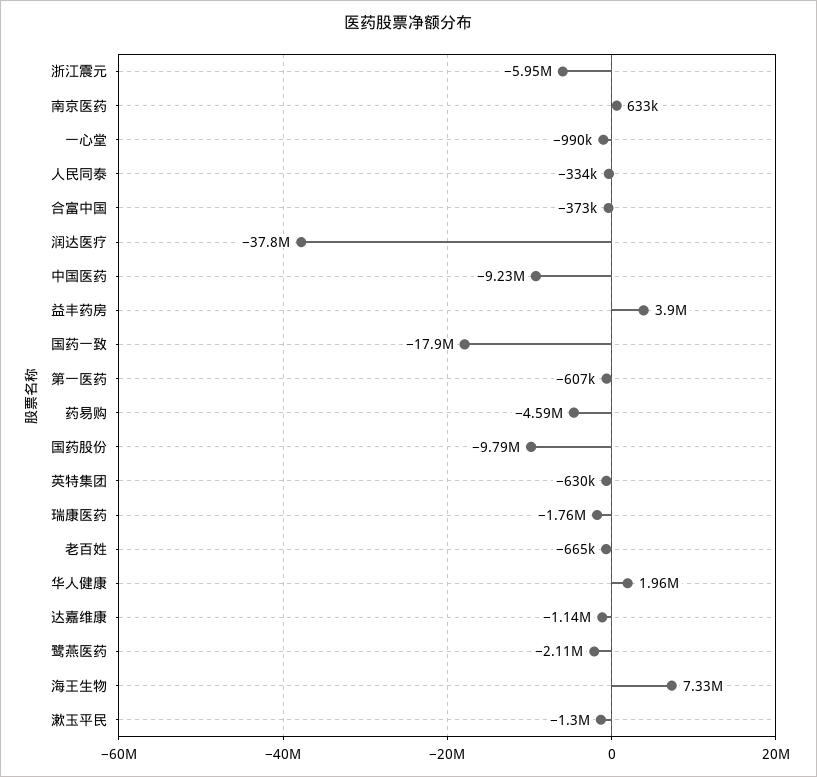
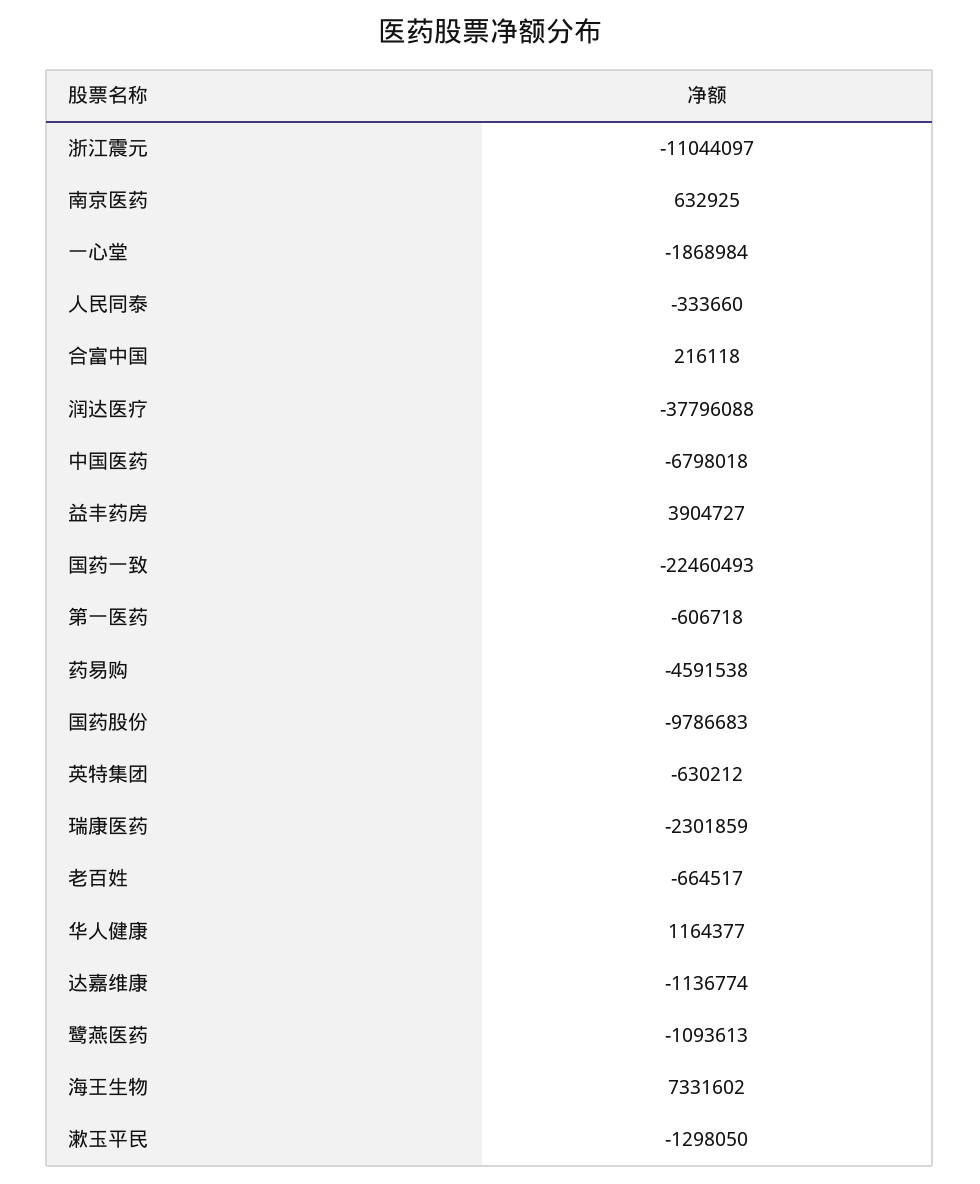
  {
-   "浙江震元": -5950000,
+   "浙江震元": -11044097,
    "南京医药": 632925,
-   "一心堂": -990000,
+   "一心堂": -1868984,
    "人民同泰": -333660,
-   "合富中国": -373000,
+   "合富中国": 216118,
    "润达医疗": -37796088,
-   "中国医药": -9230000,
+   "中国医药": -6798018,
    "益丰药房": 3904727,
-   "国药一致": -17900000,
+   "国药一致": -22460493,
    "第一医药": -606718,
    "药易购": -4591538,
    "国药股份": -9786683,
    "英特集团": -630212,
-   "瑞康医药": -1760000,
+   "瑞康医药": -2301859,
    "老百姓": -664517,
-   "华人健康": 1960000,
+   "华人健康": 1164377,
    "达嘉维康": -1136774,
-   "鹭燕医药": -2110000,
+   "鹭燕医药": -1093613,
    "海王生物": 7331602,
    "漱玉平民": -1298050
  }

